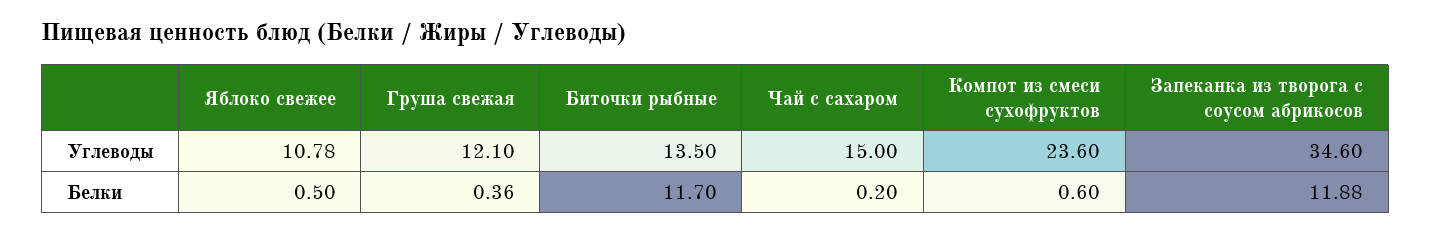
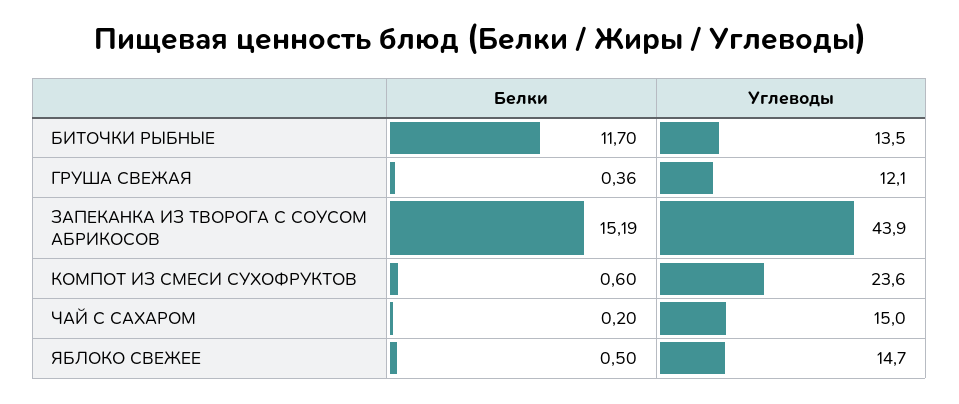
  {
    "Яблоко свежее": {
-     "Углеводы": 10.78,
+     "Углеводы": 14.7,
      "Белки": 0.5
    },
    "Груша свежая": {
      "Углеводы": 12.1,
      "Белки": 0.36
    },
    "Биточки рыбные": {
      "Углеводы": 13.5,
      "Белки": 11.7
    },
    "Чай с сахаром": {
      "Углеводы": 15,
      "Белки": 0.2
    },
    "Компот из смеси сухофруктов": {
      "Углеводы": 23.6,
      "Белки": 0.6
    },
    "Запеканка из творога с соусом абрикосов": {
-     "Углеводы": 34.6,
+     "Углеводы": 43.9,
-     "Белки": 11.88
+     "Белки": 15.19
    }
  }

